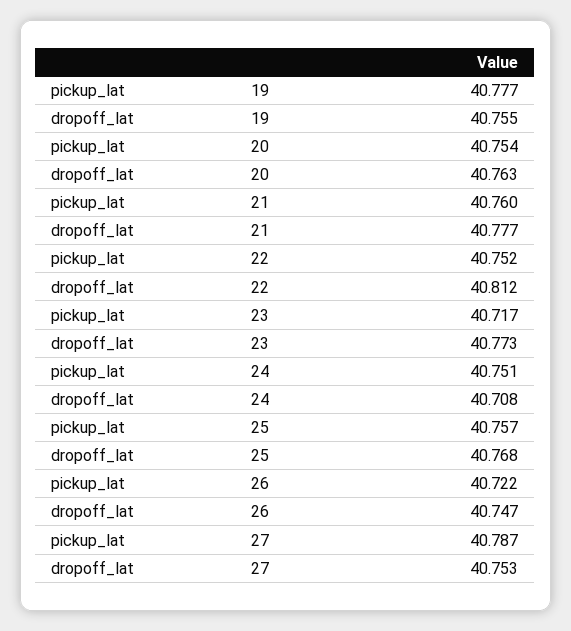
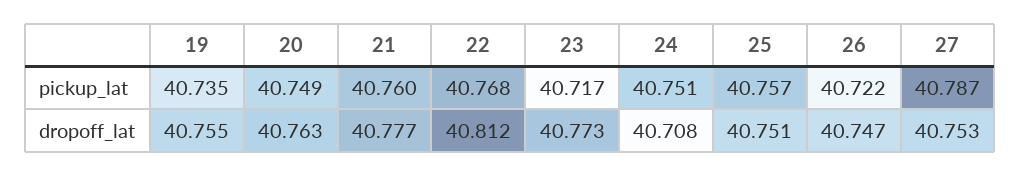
  {
    "pickup_lat": {
-     "19": 40.777,
+     "19": 40.735,
-     "20": 40.754,
+     "20": 40.749,
      "21": 40.76,
-     "22": 40.752,
+     "22": 40.768,
      "23": 40.717,
      "24": 40.751,
      "25": 40.757,
      "26": 40.722,
      "27": 40.787
    },
    "dropoff_lat": {
      "19": 40.755,
      "20": 40.763,
      "21": 40.777,
      "22": 40.812,
      "23": 40.773,
      "24": 40.708,
-     "25": 40.768,
+     "25": 40.751,
      "26": 40.747,
      "27": 40.753
    }
  }

